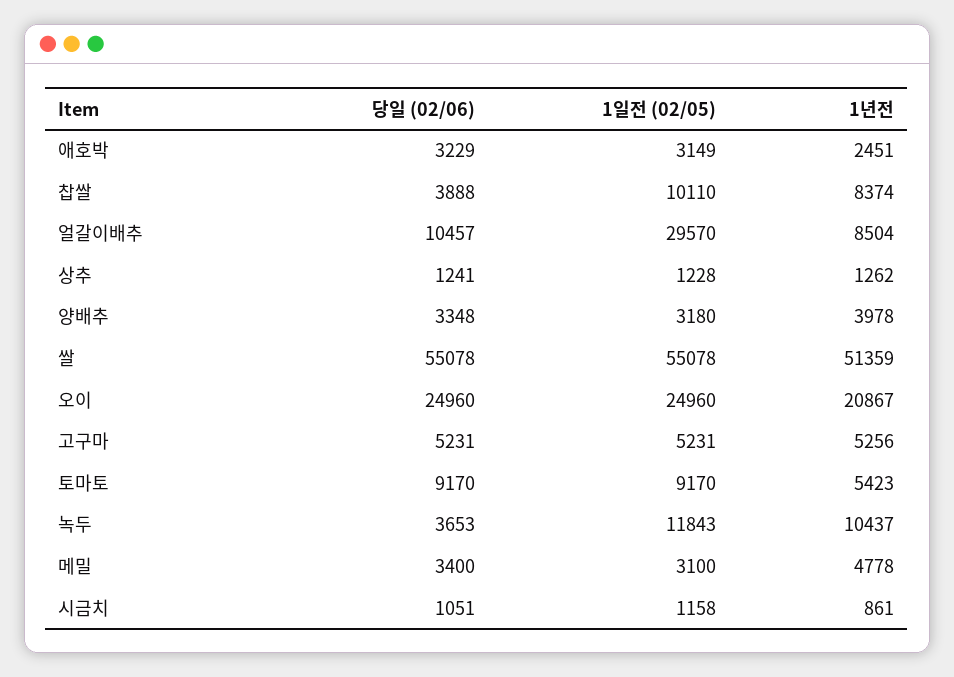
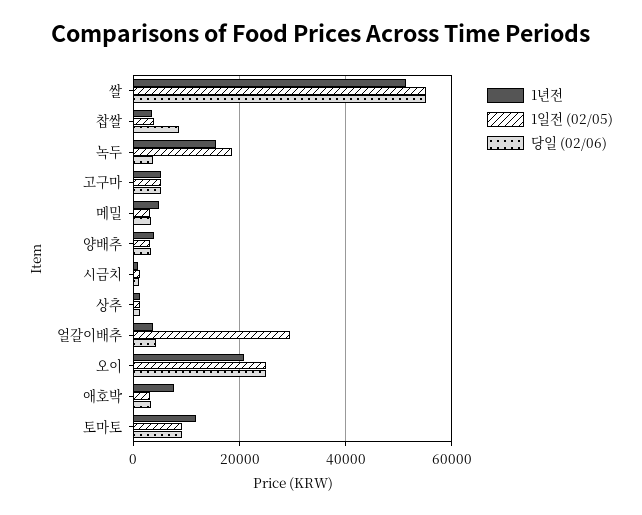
  {
    "당일 (02/06)": {
      "애호박": 3229,
-     "찹쌀": 3888,
+     "찹쌀": 8000,
-     "얼갈이배추": 10457,
+     "얼갈이배추": 4000,
      "상추": 1241,
      "양배추": 3348,
      "쌀": 55078,
      "오이": 24960,
      "고구마": 5231,
      "토마토": 9170,
      "녹두": 3653,
      "메밀": 3400,
      "시금치": 1051
    },
    "1일전 (02/05)": {
      "애호박": 3149,
-     "찹쌀": 10110,
+     "찹쌀": 4000,
      "얼갈이배추": 29570,
      "상추": 1228,
      "양배추": 3180,
      "쌀": 55078,
      "오이": 24960,
      "고구마": 5231,
      "토마토": 9170,
-     "녹두": 11843,
+     "녹두": 18000,
      "메밀": 3100,
      "시금치": 1158
    },
    "1년전": {
-     "애호박": 2451,
+     "애호박": 8000,
-     "찹쌀": 8374,
+     "찹쌀": 4000,
-     "얼갈이배추": 8504,
+     "얼갈이배추": 4000,
      "상추": 1262,
      "양배추": 3978,
      "쌀": 51359,
      "오이": 20867,
      "고구마": 5256,
-     "토마토": 5423,
+     "토마토": 12000,
-     "녹두": 10437,
+     "녹두": 16000,
      "메밀": 4778,
      "시금치": 861
    }
  }

